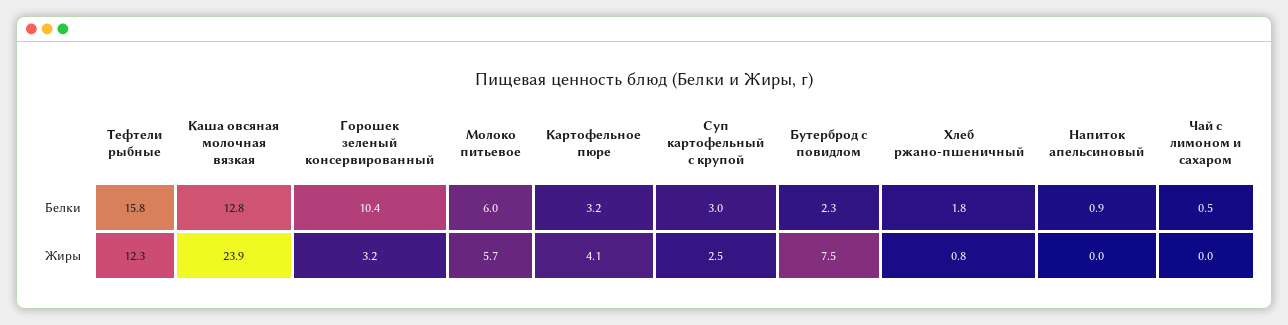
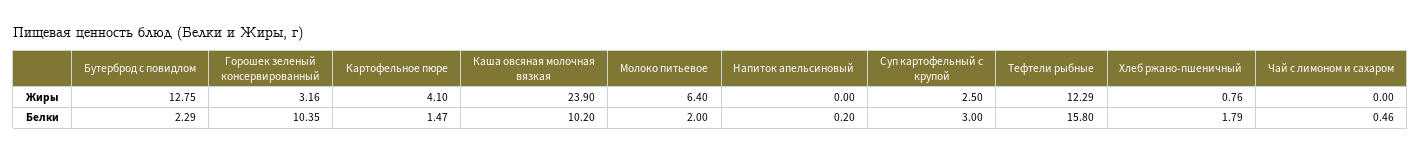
  {
    "Тефтели рыбные": {
      "Белки": 15.8,
      "Жиры": 12.29
    },
    "Каша овсяная молочная вязкая": {
-     "Белки": 12.8,
+     "Белки": 10.2,
      "Жиры": 23.9
    },
    "Горошек зеленый консервированный": {
      "Белки": 10.35,
      "Жиры": 3.16
    },
    "Молоко питьевое": {
-     "Белки": 6,
+     "Белки": 2,
-     "Жиры": 5.7
+     "Жиры": 6.4
    },
    "Картофельное пюре": {
-     "Белки": 3.2,
+     "Белки": 1.47,
      "Жиры": 4.1
    },
    "Суп картофельный с крупой": {
      "Белки": 3,
      "Жиры": 2.5
    },
    "Бутерброд с повидлом": {
      "Белки": 2.29,
-     "Жиры": 7.5
+     "Жиры": 12.75
    },
    "Хлеб ржано-пшеничный": {
      "Белки": 1.79,
      "Жиры": 0.76
    },
    "Напиток апельсиновый": {
-     "Белки": 0.9,
+     "Белки": 0.2,
      "Жиры": 0
    },
    "Чай с лимоном и сахаром": {
      "Белки": 0.46,
      "Жиры": 0
    }
  }

